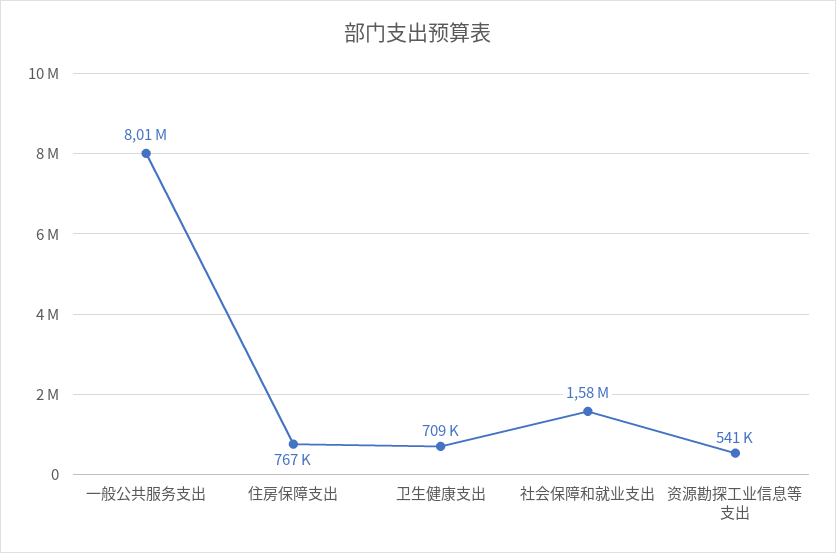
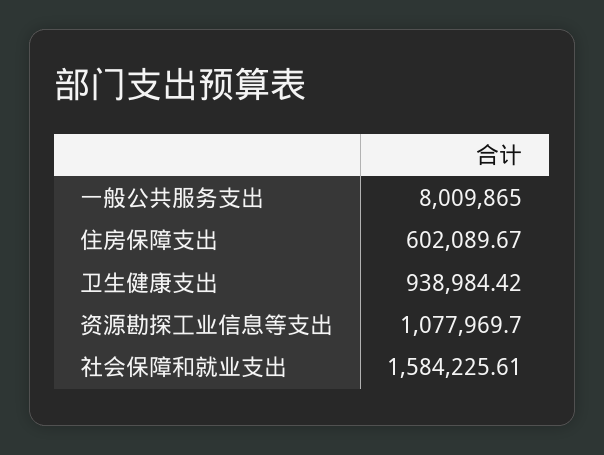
  {
    "一般公共服务支出": 8009865,
-   "住房保障支出": 767000,
+   "住房保障支出": 602089.67,
-   "卫生健康支出": 709000,
+   "卫生健康支出": 938984.42,
    "社会保障和就业支出": 1584225.61,
-   "资源勘探工业信息等支出": 541000
+   "资源勘探工业信息等支出": 1077969.7
  }

